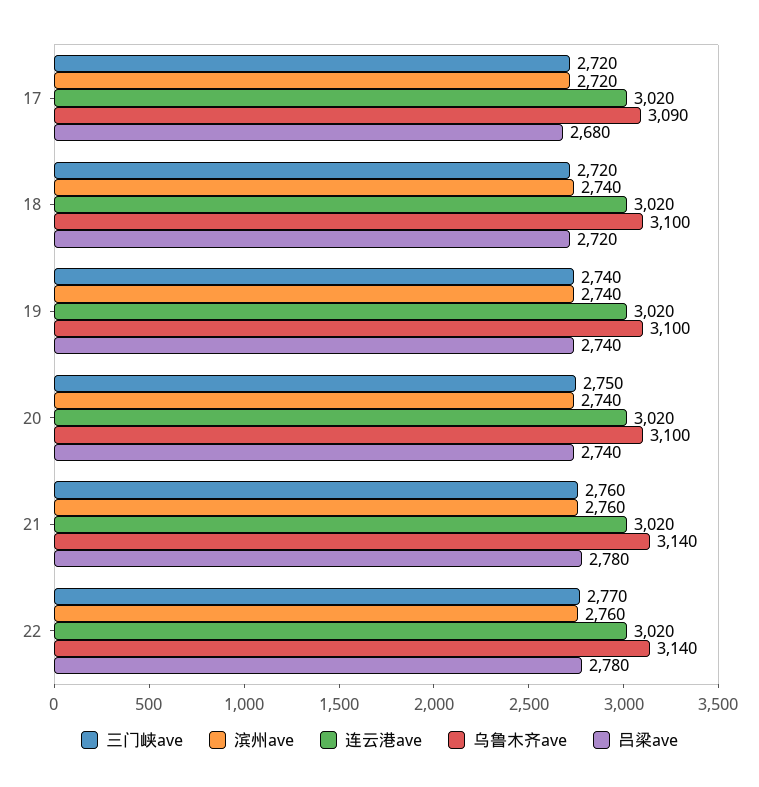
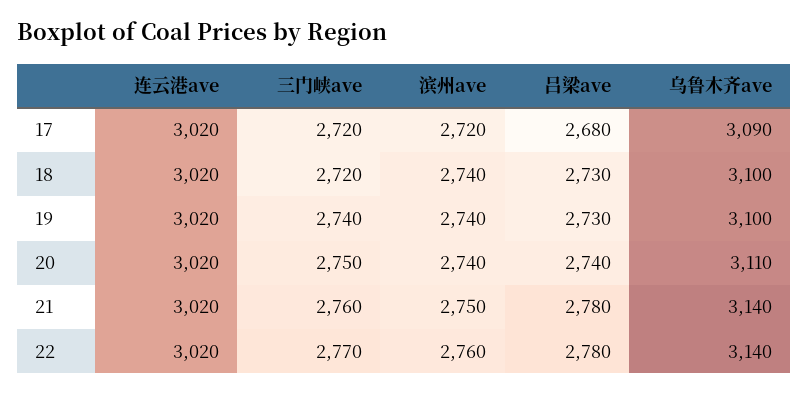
  {
    "三门峡ave": {
      "17": 2720,
      "18": 2720,
      "19": 2740,
      "20": 2750,
      "21": 2760,
      "22": 2770
    },
    "滨州ave": {
      "17": 2720,
      "18": 2740,
      "19": 2740,
      "20": 2740,
-     "21": 2760,
+     "21": 2750,
      "22": 2760
    },
    "连云港ave": {
      "17": 3020,
      "18": 3020,
      "19": 3020,
      "20": 3020,
      "21": 3020,
      "22": 3020
    },
    "乌鲁木齐ave": {
      "17": 3090,
      "18": 3100,
      "19": 3100,
-     "20": 3100,
+     "20": 3110,
      "21": 3140,
      "22": 3140
    },
    "吕梁ave": {
      "17": 2680,
-     "18": 2720,
+     "18": 2730,
-     "19": 2740,
+     "19": 2730,
      "20": 2740,
      "21": 2780,
      "22": 2780
    }
  }

